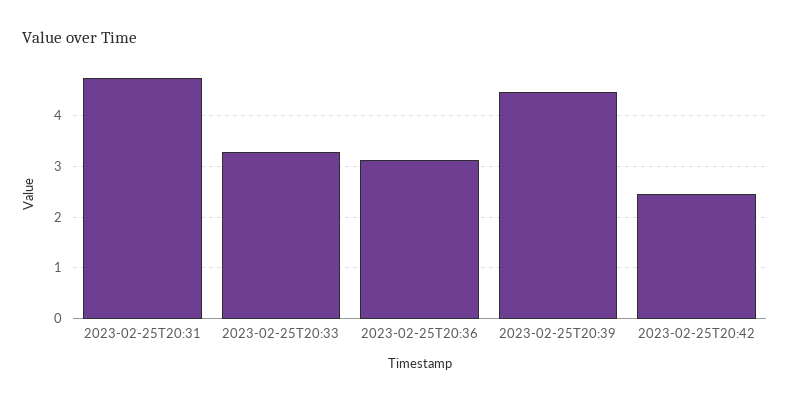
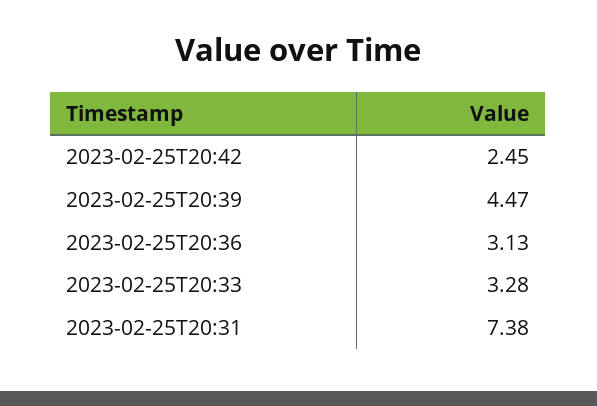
  {
-   "2023-02-25T20:31": 4.8,
+   "2023-02-25T20:31": 7.38,
    "2023-02-25T20:33": 3.28,
    "2023-02-25T20:36": 3.13,
    "2023-02-25T20:39": 4.47,
    "2023-02-25T20:42": 2.45
  }

